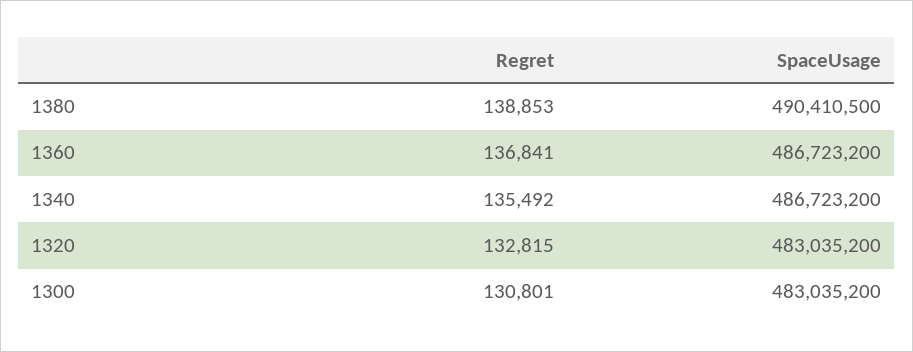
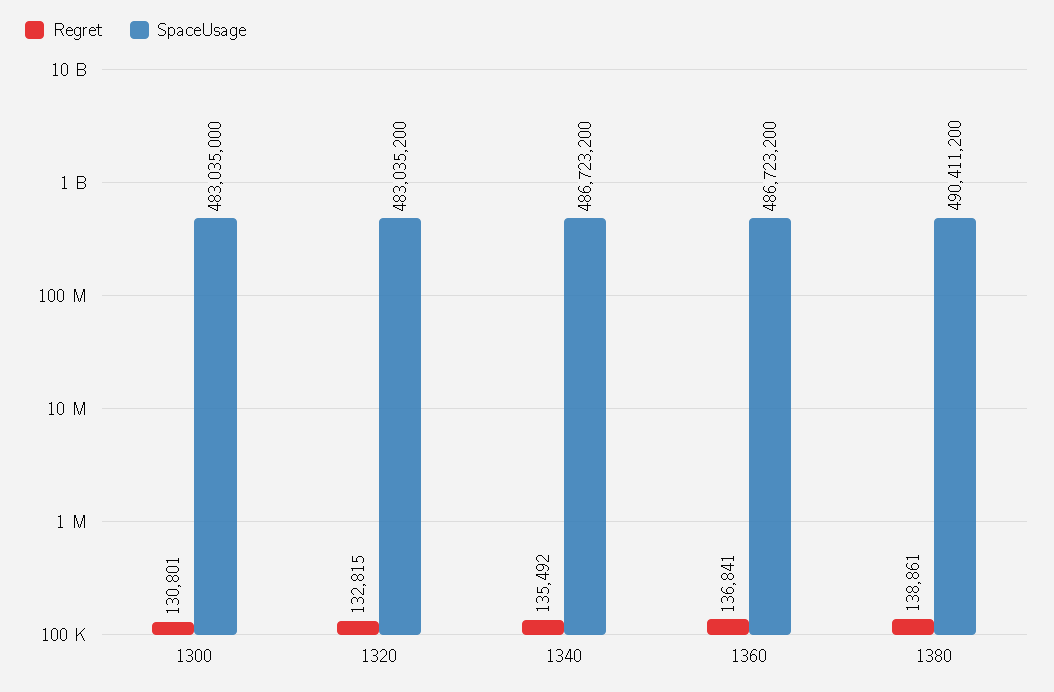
  {
    "Regret": {
-     "1380": 138853,
+     "1380": 138861,
      "1360": 136841,
      "1340": 135492,
      "1320": 132815,
      "1300": 130801
    },
    "SpaceUsage": {
-     "1380": 490410500,
+     "1380": 490411200,
      "1360": 486723200,
      "1340": 486723200,
      "1320": 483035200,
-     "1300": 483035200
+     "1300": 483035000
    }
  }

